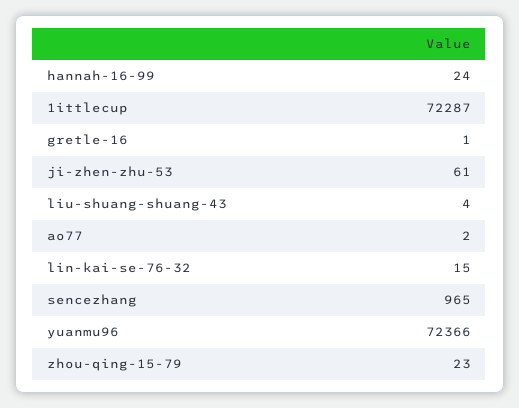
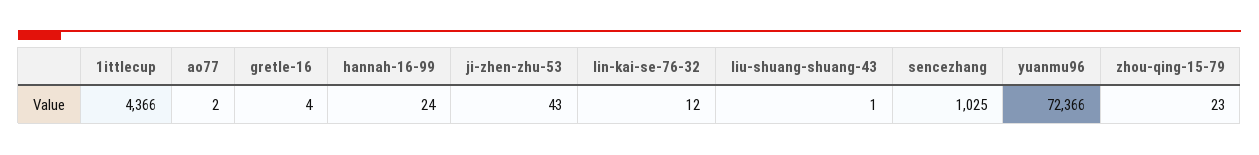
  {
    "hannah-16-99": 24,
-   "1ittlecup": 72287,
+   "1ittlecup": 4366,
-   "gretle-16": 1,
+   "gretle-16": 4,
-   "ji-zhen-zhu-53": 61,
+   "ji-zhen-zhu-53": 43,
-   "liu-shuang-shuang-43": 4,
+   "liu-shuang-shuang-43": 1,
    "ao77": 2,
-   "lin-kai-se-76-32": 15,
+   "lin-kai-se-76-32": 12,
-   "sencezhang": 965,
+   "sencezhang": 1025,
    "yuanmu96": 72366,
    "zhou-qing-15-79": 23
  }

